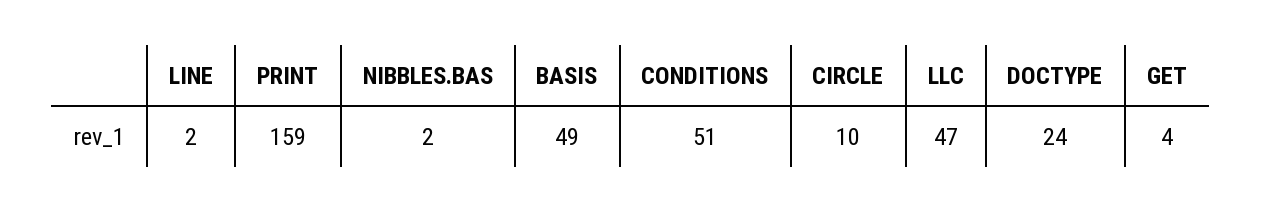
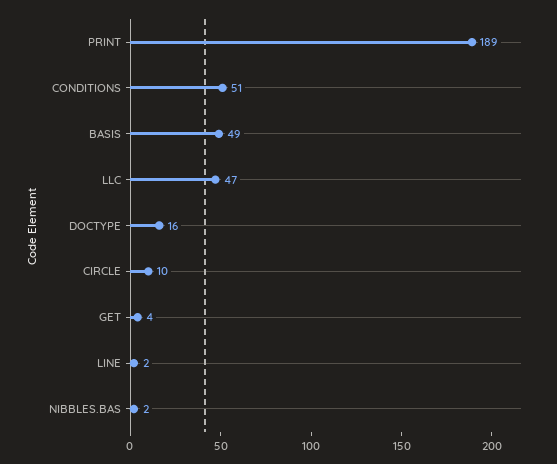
  {
    "LINE": 2,
-   "PRINT": 159,
+   "PRINT": 189,
    "NIBBLES.BAS": 2,
    "BASIS": 49,
    "CONDITIONS": 51,
    "CIRCLE": 10,
    "LLC": 47,
-   "DOCTYPE": 24,
+   "DOCTYPE": 16,
    "GET": 4
  }

